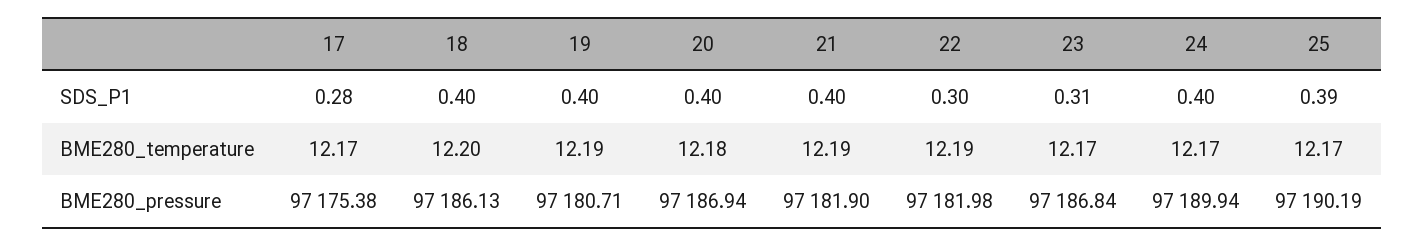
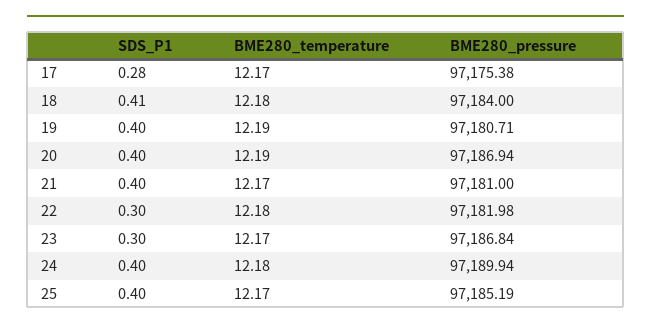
  {
    "17": {
      "SDS_P1": 0.28,
      "BME280_temperature": 12.17,
      "BME280_pressure": 97175.38
    },
    "18": {
-     "SDS_P1": 0.4,
+     "SDS_P1": 0.41,
-     "BME280_temperature": 12.2,
+     "BME280_temperature": 12.18,
-     "BME280_pressure": 97186.13
+     "BME280_pressure": 97184
    },
    "19": {
      "SDS_P1": 0.4,
      "BME280_temperature": 12.19,
      "BME280_pressure": 97180.71
    },
    "20": {
      "SDS_P1": 0.4,
-     "BME280_temperature": 12.18,
+     "BME280_temperature": 12.19,
      "BME280_pressure": 97186.94
    },
    "21": {
      "SDS_P1": 0.4,
-     "BME280_temperature": 12.19,
+     "BME280_temperature": 12.17,
-     "BME280_pressure": 97181.9
+     "BME280_pressure": 97181
    },
    "22": {
      "SDS_P1": 0.3,
-     "BME280_temperature": 12.19,
+     "BME280_temperature": 12.18,
      "BME280_pressure": 97181.98
    },
    "23": {
-     "SDS_P1": 0.31,
+     "SDS_P1": 0.3,
      "BME280_temperature": 12.17,
      "BME280_pressure": 97186.84
    },
    "24": {
      "SDS_P1": 0.4,
-     "BME280_temperature": 12.17,
+     "BME280_temperature": 12.18,
      "BME280_pressure": 97189.94
    },
    "25": {
-     "SDS_P1": 0.39,
+     "SDS_P1": 0.4,
      "BME280_temperature": 12.17,
-     "BME280_pressure": 97190.19
+     "BME280_pressure": 97185.19
    }
  }

